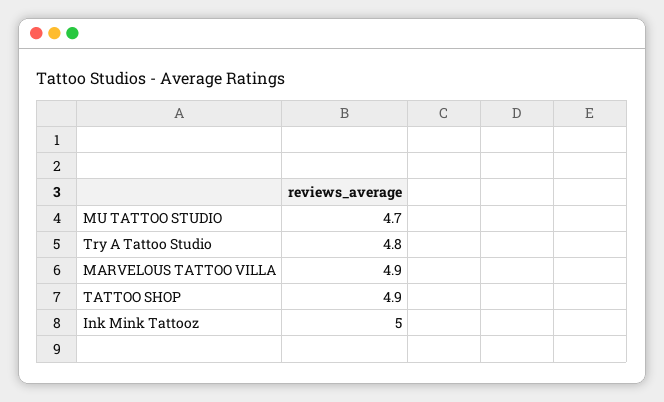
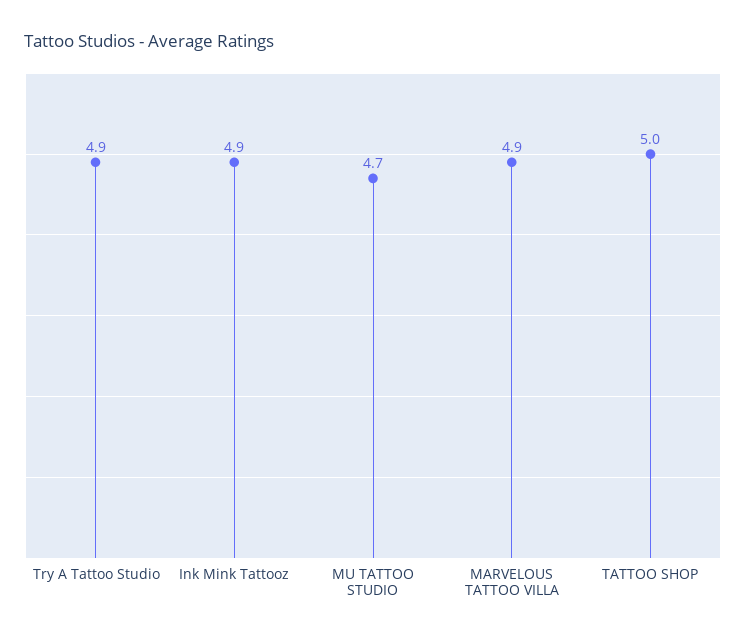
  {
    "MU TATTOO STUDIO": 4.7,
-   "Try A Tattoo Studio": 4.8,
+   "Try A Tattoo Studio": 4.9,
    "MARVELOUS TATTOO VILLA": 4.9,
-   "TATTOO SHOP": 4.9,
+   "TATTOO SHOP": 5,
-   "Ink Mink Tattooz": 5
+   "Ink Mink Tattooz": 4.9
  }

